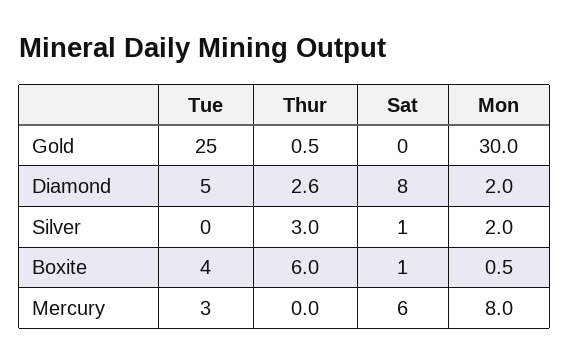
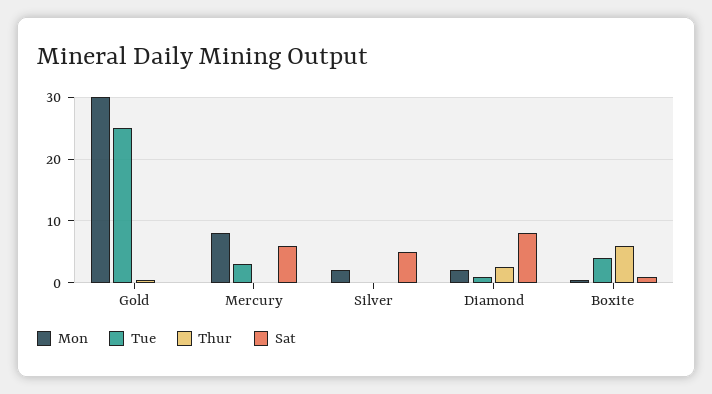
  {
    "Tue": {
      "Gold": 25,
-     "Diamond": 5,
+     "Diamond": 1,
      "Silver": 0,
      "Boxite": 4,
      "Mercury": 3
    },
    "Thur": {
      "Gold": 0.5,
      "Diamond": 2.6,
-     "Silver": 3,
+     "Silver": 0,
      "Boxite": 6,
      "Mercury": 0
    },
    "Sat": {
      "Gold": 0,
      "Diamond": 8,
-     "Silver": 1,
+     "Silver": 5,
      "Boxite": 1,
      "Mercury": 6
    },
    "Mon": {
      "Gold": 30,
      "Diamond": 2,
      "Silver": 2,
      "Boxite": 0.5,
      "Mercury": 8
    }
  }

